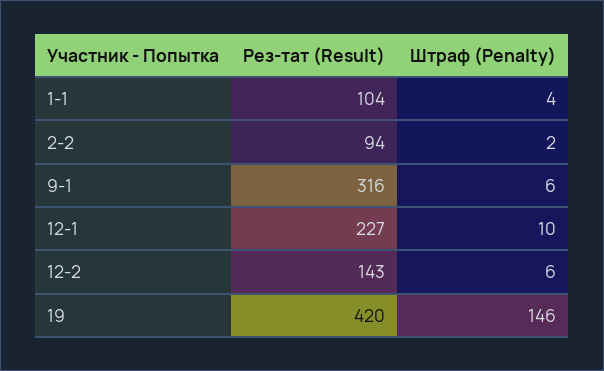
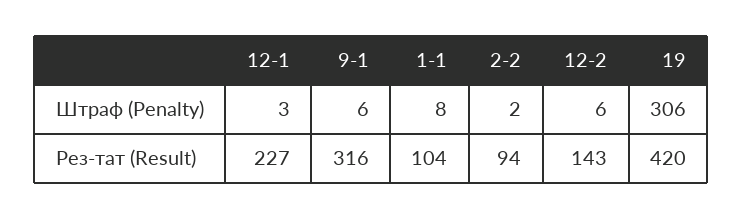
  {
    "Рез-тат (Result)": {
      "1-1": 104,
      "2-2": 94,
      "9-1": 316,
      "12-1": 227,
      "12-2": 143,
      "19": 420
    },
    "Штраф (Penalty)": {
-     "1-1": 4,
+     "1-1": 8,
      "2-2": 2,
      "9-1": 6,
-     "12-1": 10,
+     "12-1": 3,
      "12-2": 6,
-     "19": 146
+     "19": 306
    }
  }

